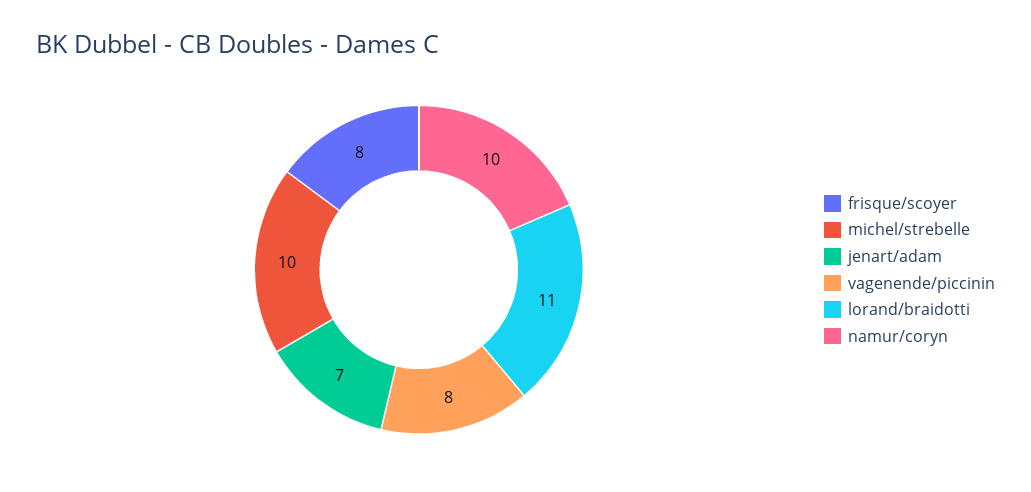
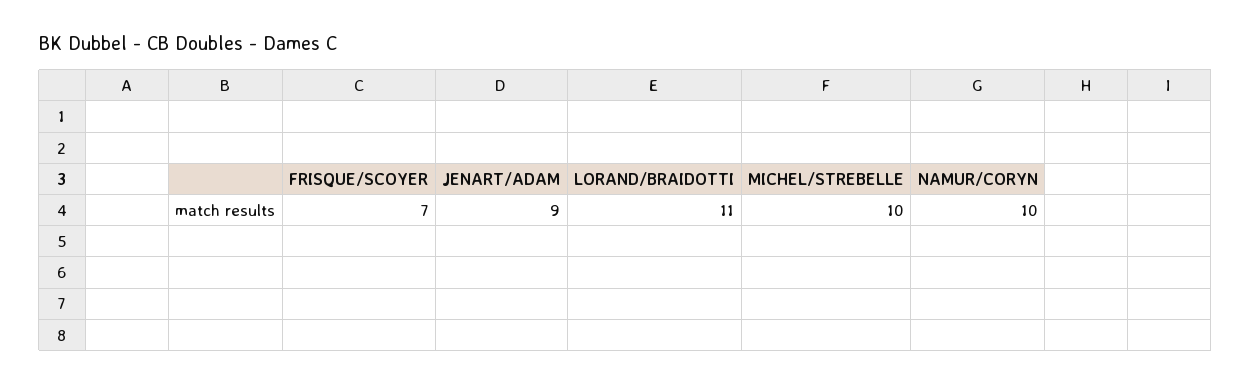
  {
-   "frisque/scoyer": 8,
+   "frisque/scoyer": 7,
    "michel/strebelle": 10,
-   "jenart/adam": 7,
+   "jenart/adam": 9,
-   "vagenende/piccinin": 8,
    "lorand/braidotti": 11,
    "namur/coryn": 10
  }

